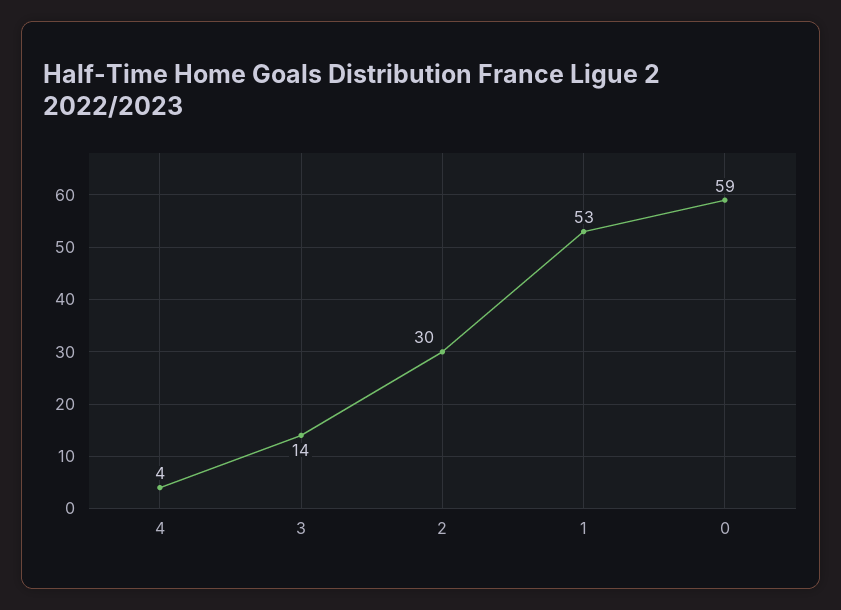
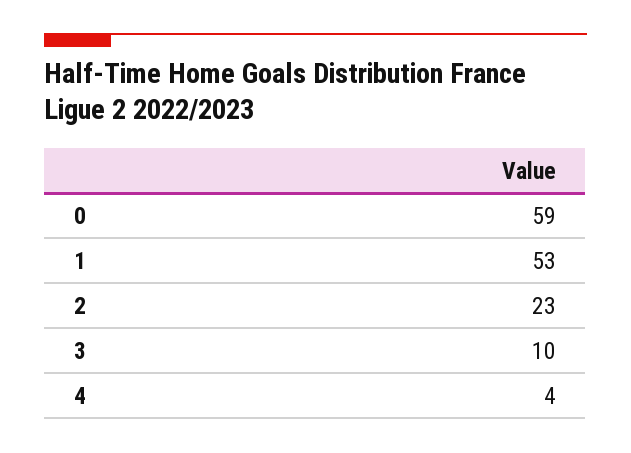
  {
    "4": 4,
-   "3": 14,
+   "3": 10,
-   "2": 30,
+   "2": 23,
    "1": 53,
    "0": 59
  }

